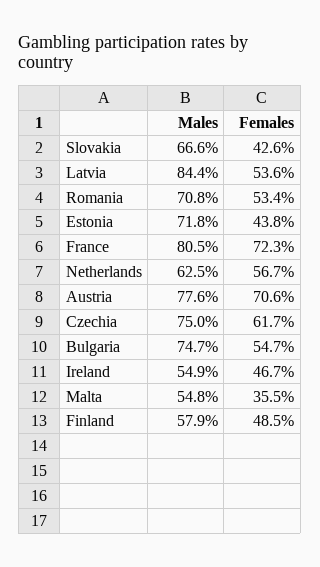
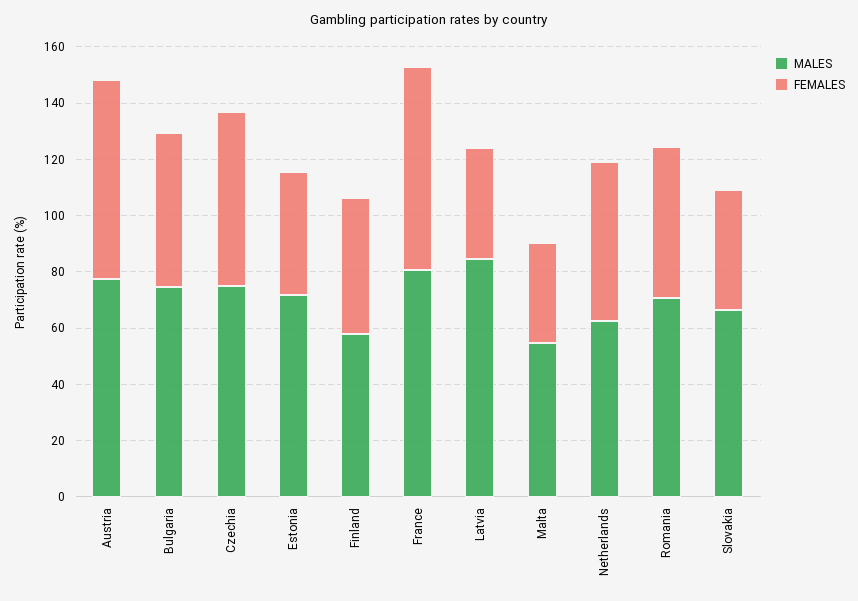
  {
    "Males": {
      "Slovakia": 66.6,
      "Latvia": 84.4,
      "Romania": 70.8,
      "Estonia": 71.8,
      "France": 80.5,
      "Netherlands": 62.5,
      "Austria": 77.6,
      "Czechia": 75,
      "Bulgaria": 74.7,
-     "Ireland": 54.9,
      "Malta": 54.8,
      "Finland": 57.9
    },
    "Females": {
      "Slovakia": 42.6,
-     "Latvia": 53.6,
+     "Latvia": 40,
      "Romania": 53.4,
      "Estonia": 43.8,
      "France": 72.3,
      "Netherlands": 56.7,
      "Austria": 70.6,
      "Czechia": 61.7,
      "Bulgaria": 54.7,
-     "Ireland": 46.7,
      "Malta": 35.5,
      "Finland": 48.5
    }
  }

